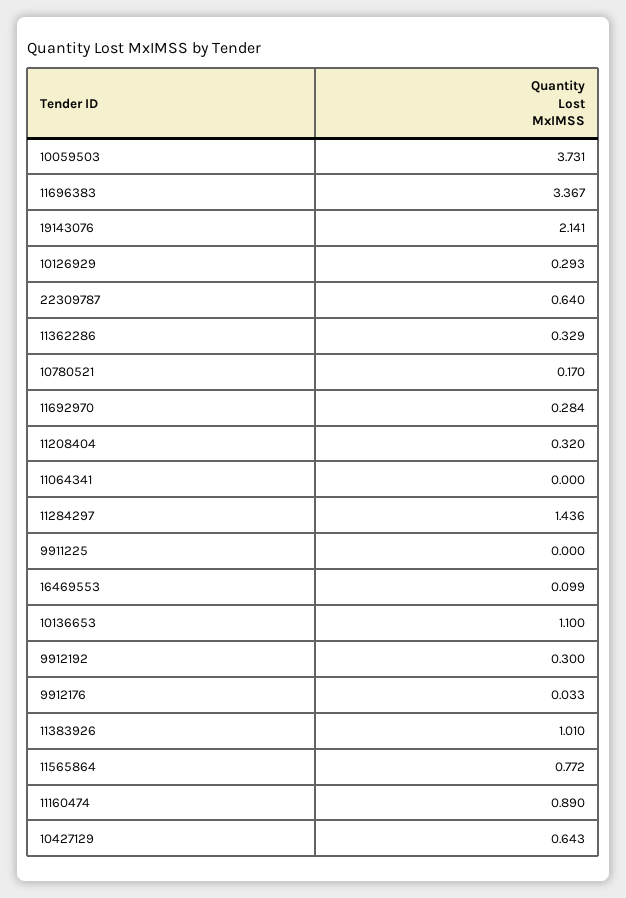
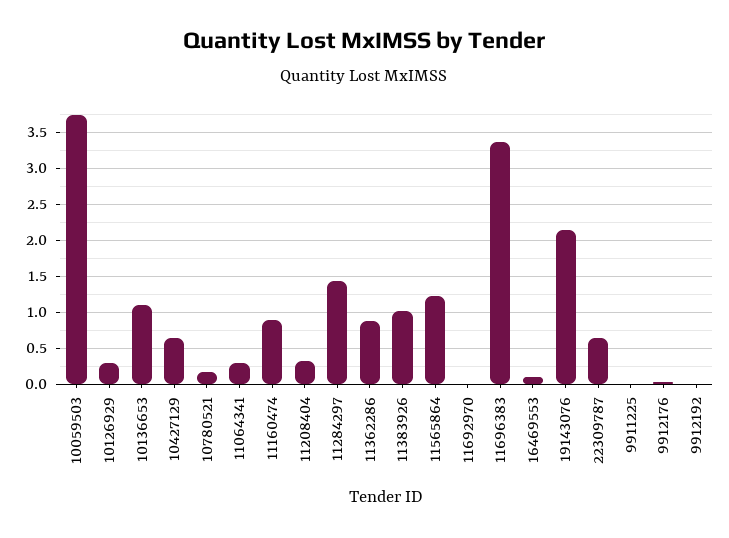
  {
    "10059503": 3.731,
    "11696383": 3.367,
    "19143076": 2.141,
    "10126929": 0.293,
    "22309787": 0.64,
-   "11362286": 0.329,
+   "11362286": 0.9,
    "10780521": 0.17,
-   "11692970": 0.284,
+   "11692970": 0,
    "11208404": 0.32,
-   "11064341": 0,
+   "11064341": 0.3,
    "11284297": 1.436,
    "9911225": 0,
    "16469553": 0.099,
    "10136653": 1.1,
-   "9912192": 0.3,
+   "9912192": 0,
    "9912176": 0.033,
    "11383926": 1.01,
-   "11565864": 0.772,
+   "11565864": 1.2,
    "11160474": 0.89,
    "10427129": 0.643
  }

